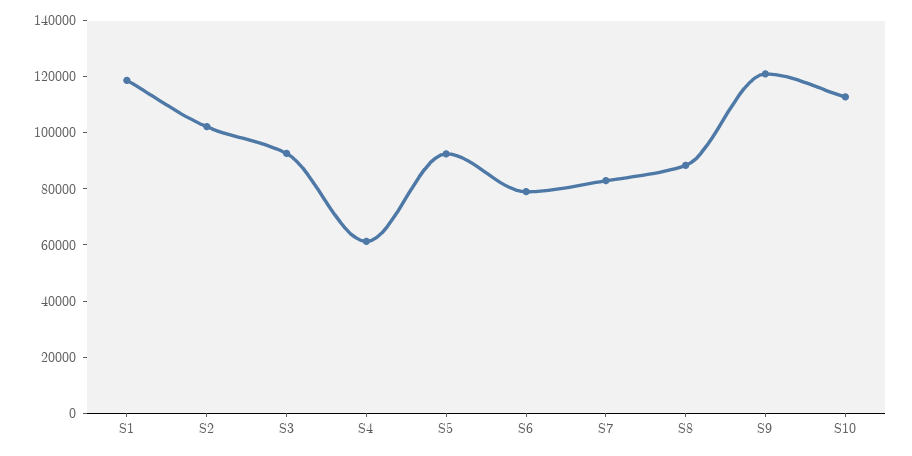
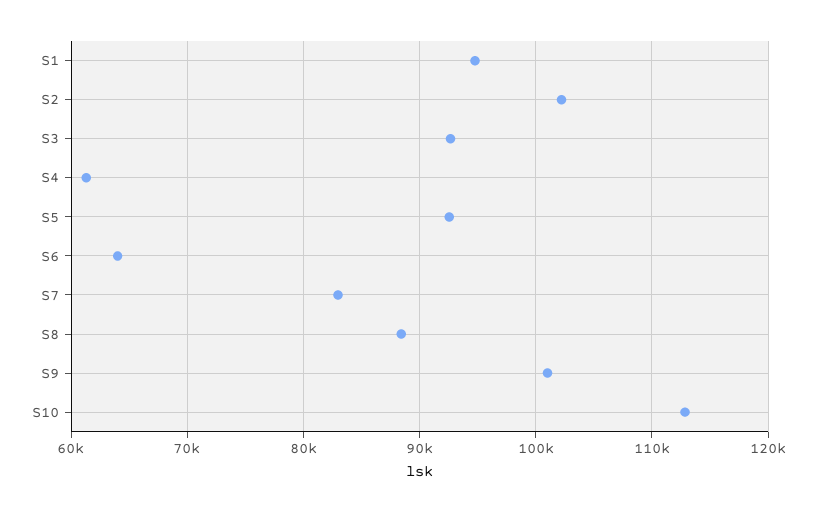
  {
-   "S1": 120000,
+   "S1": 95000,
    "S2": 102000,
    "S3": 93000,
    "S4": 61000,
    "S5": 93000,
-   "S6": 80000,
+   "S6": 64000,
    "S7": 83000,
    "S8": 88000,
-   "S9": 120000,
+   "S9": 101000,
    "S10": 113000
  }

